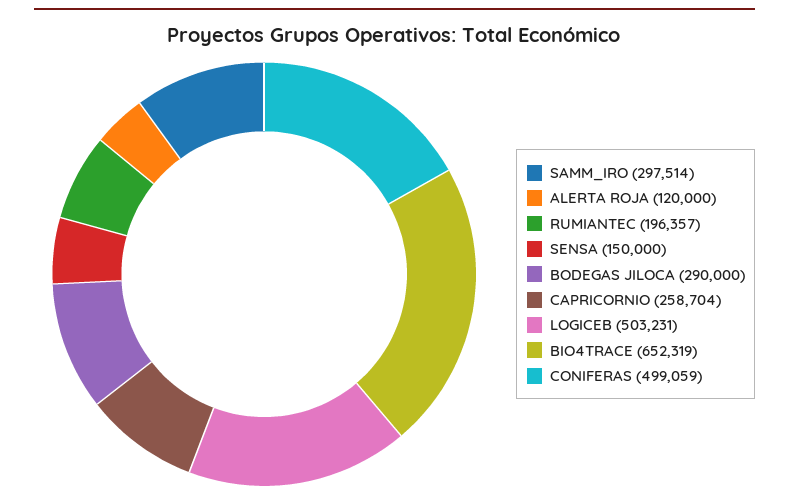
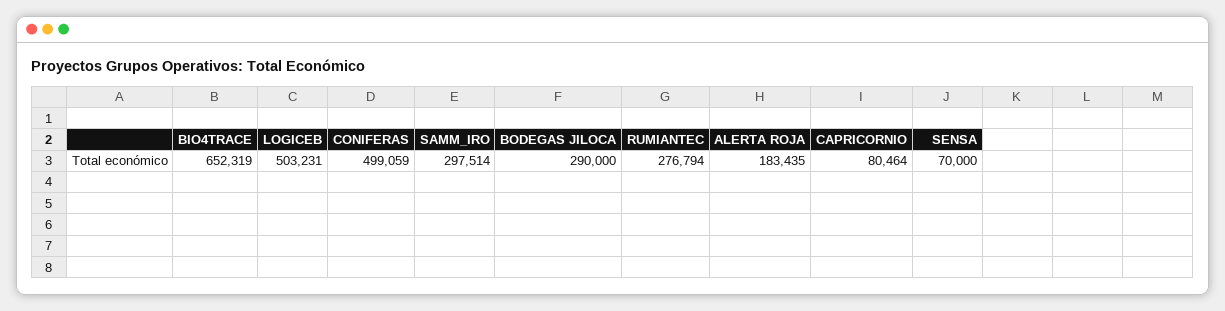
  {
    "SAMM_IRO": 297514,
-   "ALERTA ROJA": 120000,
+   "ALERTA ROJA": 183435,
-   "RUMIANTEC": 196357,
+   "RUMIANTEC": 276794,
-   "SENSA": 150000,
+   "SENSA": 70000,
    "BODEGAS JILOCA": 290000,
-   "CAPRICORNIO": 258704,
+   "CAPRICORNIO": 80464,
    "LOGICEB": 503231,
    "BIO4TRACE": 652319,
    "CONIFERAS": 499059
  }

